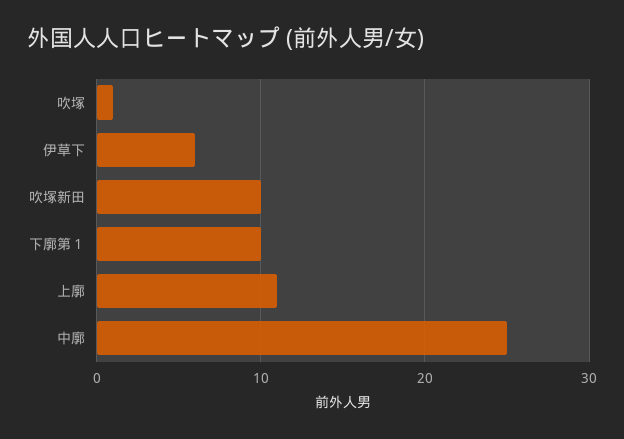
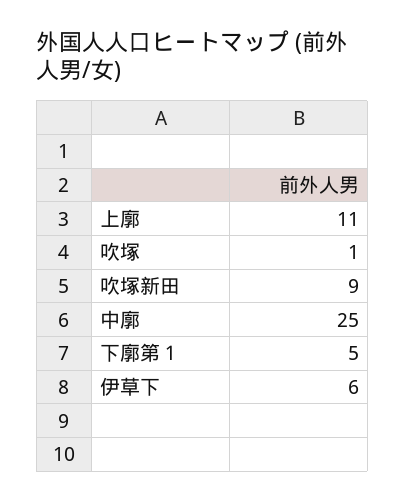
  {
    "吹塚": 1,
    "伊草下": 6,
-   "吹塚新田": 10,
+   "吹塚新田": 9,
-   "下廓第１": 10,
+   "下廓第１": 5,
    "上廓": 11,
    "中廓": 25
  }

